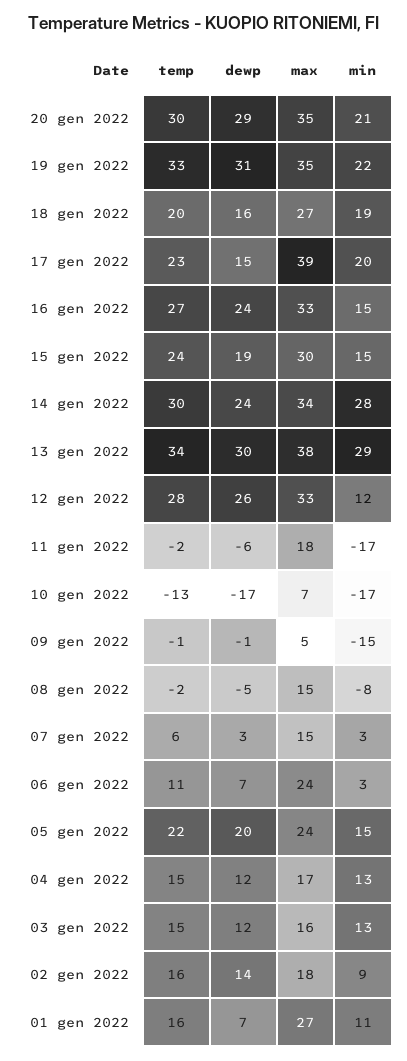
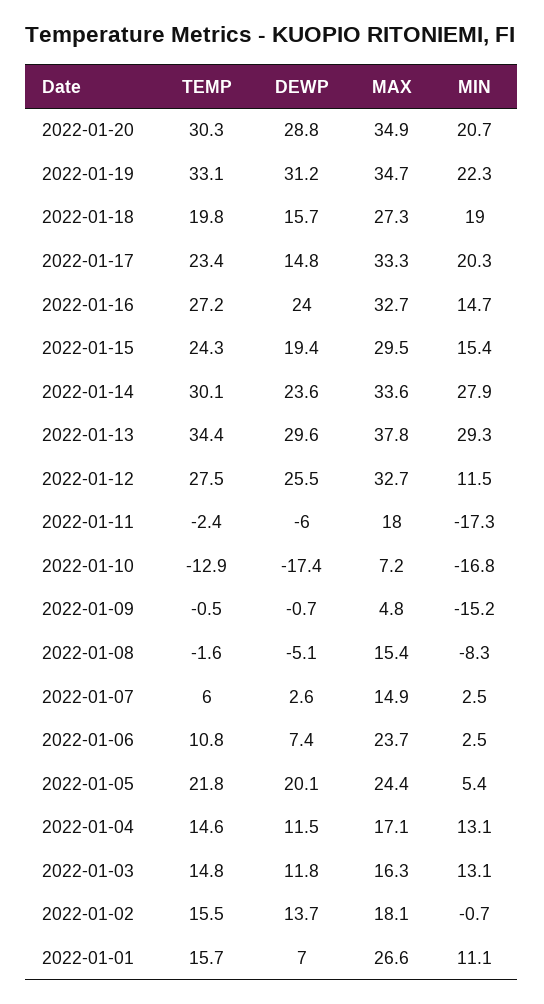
  {
    "temp": {
      "20 gen 2022": 30.3,
      "19 gen 2022": 33.1,
      "18 gen 2022": 19.8,
      "17 gen 2022": 23.4,
      "16 gen 2022": 27.2,
      "15 gen 2022": 24.3,
      "14 gen 2022": 30.1,
      "13 gen 2022": 34.4,
      "12 gen 2022": 27.5,
      "11 gen 2022": -2.4,
      "10 gen 2022": -12.9,
      "09 gen 2022": -0.5,
      "08 gen 2022": -1.6,
      "07 gen 2022": 6,
      "06 gen 2022": 10.8,
      "05 gen 2022": 21.8,
      "04 gen 2022": 14.6,
      "03 gen 2022": 14.8,
      "02 gen 2022": 15.5,
      "01 gen 2022": 15.7
    },
    "dewp": {
      "20 gen 2022": 28.8,
      "19 gen 2022": 31.2,
      "18 gen 2022": 15.7,
      "17 gen 2022": 14.8,
      "16 gen 2022": 24,
      "15 gen 2022": 19.4,
      "14 gen 2022": 23.6,
      "13 gen 2022": 29.6,
      "12 gen 2022": 25.5,
      "11 gen 2022": -6,
      "10 gen 2022": -17.4,
      "09 gen 2022": -0.7,
      "08 gen 2022": -5.1,
      "07 gen 2022": 2.6,
      "06 gen 2022": 7.4,
      "05 gen 2022": 20.1,
      "04 gen 2022": 11.5,
      "03 gen 2022": 11.8,
      "02 gen 2022": 13.7,
      "01 gen 2022": 7
    },
    "max": {
      "20 gen 2022": 34.9,
      "19 gen 2022": 34.7,
      "18 gen 2022": 27.3,
-     "17 gen 2022": 39,
+     "17 gen 2022": 33.3,
      "16 gen 2022": 32.7,
      "15 gen 2022": 29.5,
      "14 gen 2022": 33.6,
      "13 gen 2022": 37.8,
      "12 gen 2022": 32.7,
      "11 gen 2022": 18,
      "10 gen 2022": 7.2,
      "09 gen 2022": 4.8,
      "08 gen 2022": 15.4,
      "07 gen 2022": 14.9,
      "06 gen 2022": 23.7,
      "05 gen 2022": 24.4,
      "04 gen 2022": 17.1,
      "03 gen 2022": 16.3,
      "02 gen 2022": 18.1,
      "01 gen 2022": 26.6
    },
    "min": {
      "20 gen 2022": 20.7,
      "19 gen 2022": 22.3,
      "18 gen 2022": 19,
      "17 gen 2022": 20.3,
      "16 gen 2022": 14.7,
      "15 gen 2022": 15.4,
      "14 gen 2022": 27.9,
      "13 gen 2022": 29.3,
      "12 gen 2022": 11.5,
      "11 gen 2022": -17.3,
      "10 gen 2022": -16.8,
      "09 gen 2022": -15.2,
      "08 gen 2022": -8.3,
      "07 gen 2022": 2.5,
      "06 gen 2022": 2.5,
-     "05 gen 2022": 15,
+     "05 gen 2022": 5.4,
      "04 gen 2022": 13.1,
      "03 gen 2022": 13.1,
-     "02 gen 2022": 9,
+     "02 gen 2022": -0.7,
      "01 gen 2022": 11.1
    }
  }

